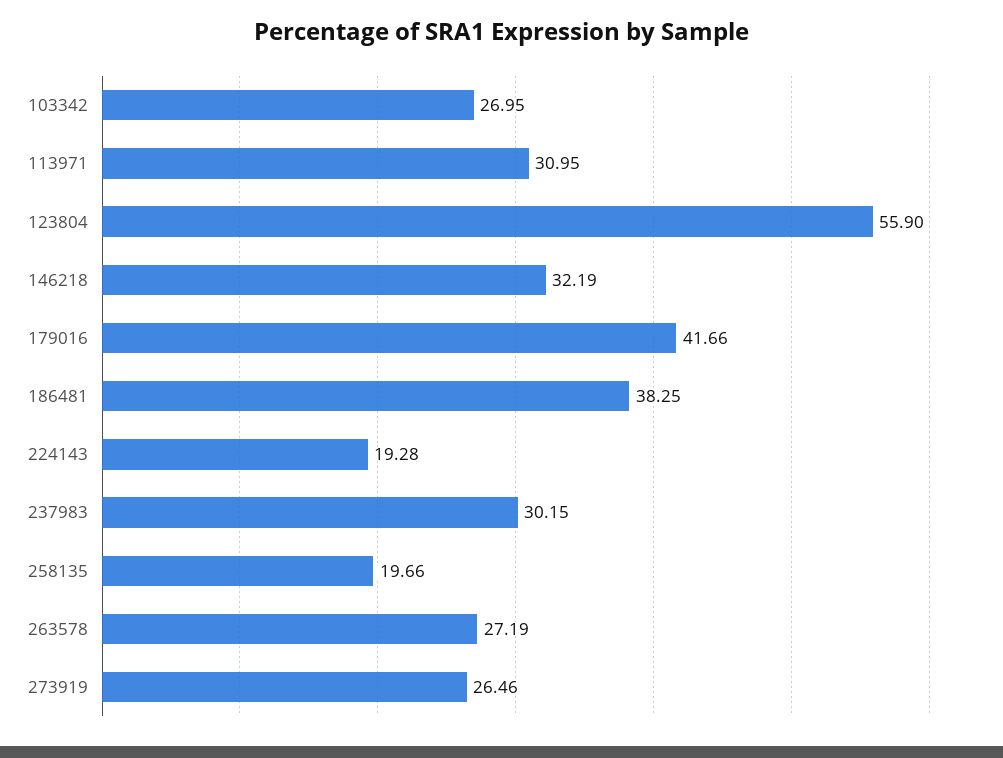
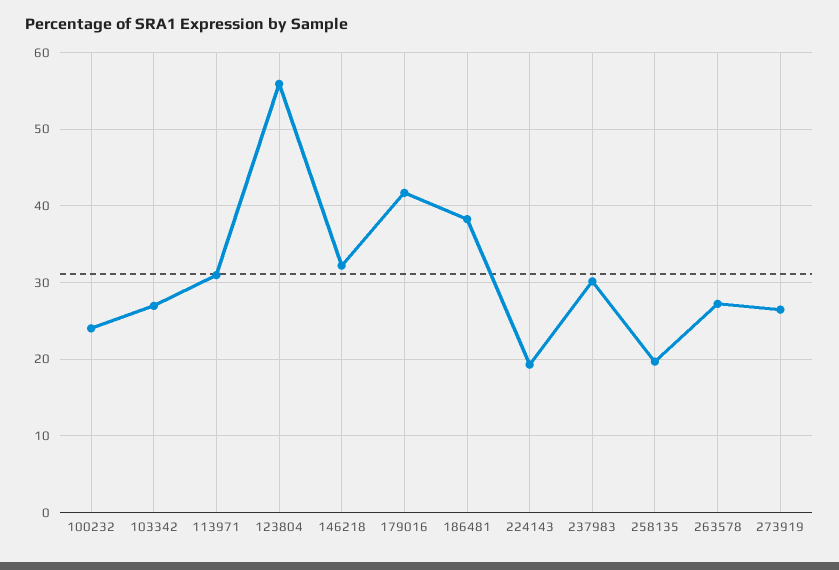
  {
    "103342": 26.95,
    "113971": 30.95,
    "123804": 55.9,
    "146218": 32.19,
    "179016": 41.66,
    "186481": 38.25,
    "224143": 19.28,
    "237983": 30.15,
    "258135": 19.66,
    "263578": 27.19,
-   "273919": 26.46
+   "273919": 26.46,
+   "100232": 24
  }

